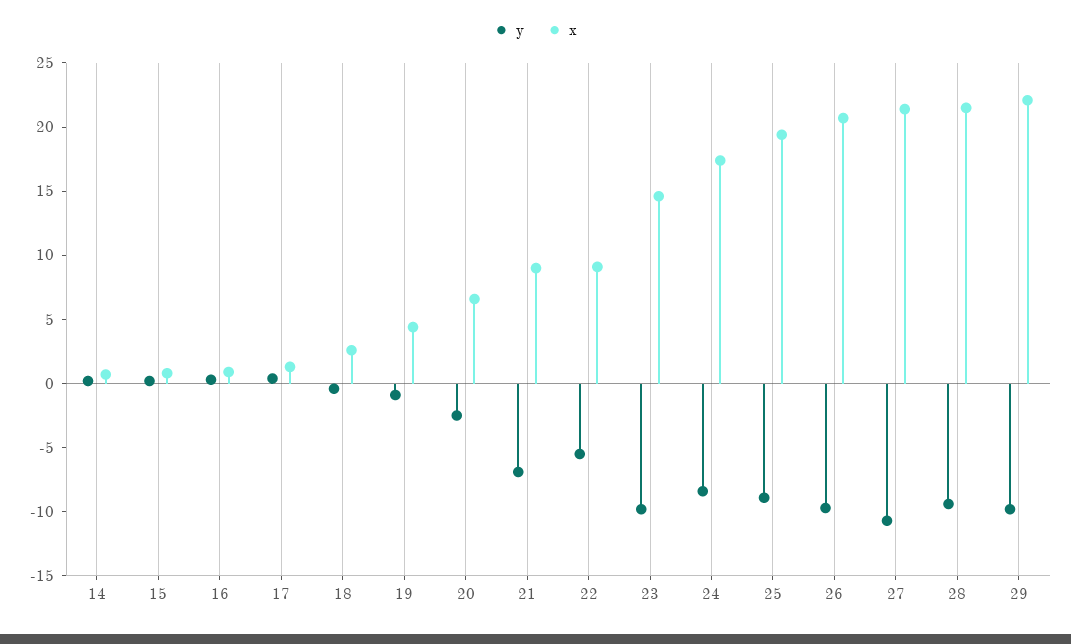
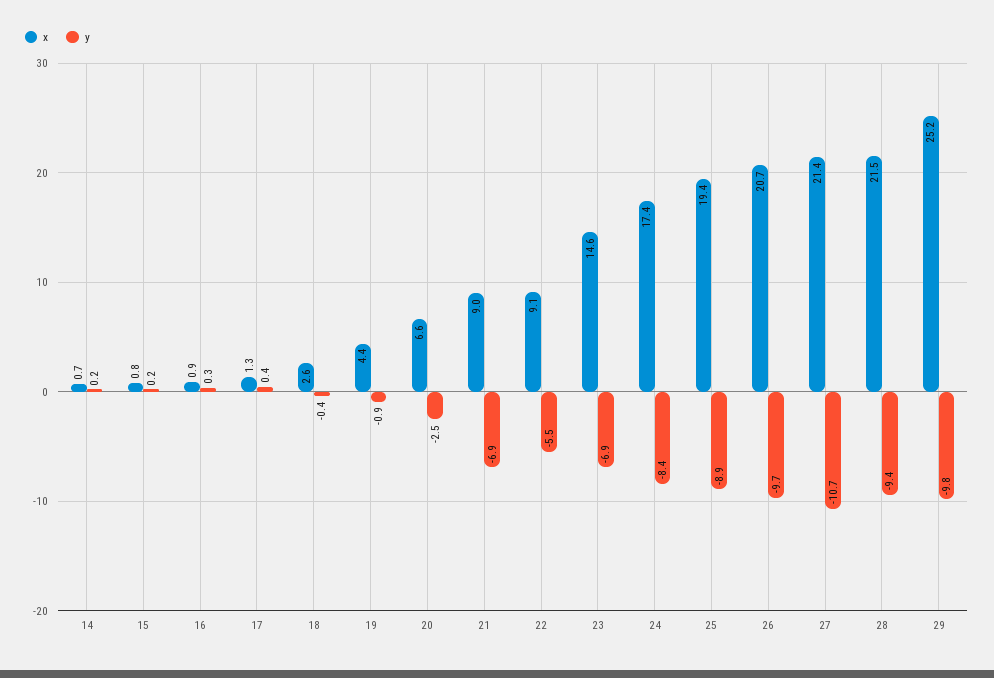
  {
    "y": {
      "14": 0.2,
      "15": 0.2,
      "16": 0.3,
      "17": 0.4,
      "18": -0.4,
      "19": -0.9,
      "20": -2.5,
      "21": -6.9,
      "22": -5.5,
-     "23": -10,
+     "23": -6.9,
      "24": -8.4,
      "25": -8.9,
      "26": -9.7,
      "27": -10.7,
      "28": -9.4,
      "29": -9.8
    },
    "x": {
      "14": 0.7,
      "15": 0.8,
      "16": 0.9,
      "17": 1.3,
      "18": 2.6,
      "19": 4.4,
      "20": 6.6,
      "21": 9,
      "22": 9.1,
      "23": 14.6,
      "24": 17.4,
      "25": 19.4,
      "26": 20.7,
      "27": 21.4,
      "28": 21.5,
-     "29": 22
+     "29": 25.2
    }
  }

